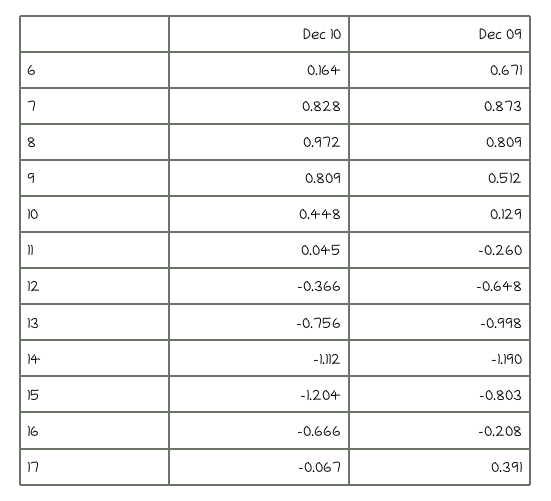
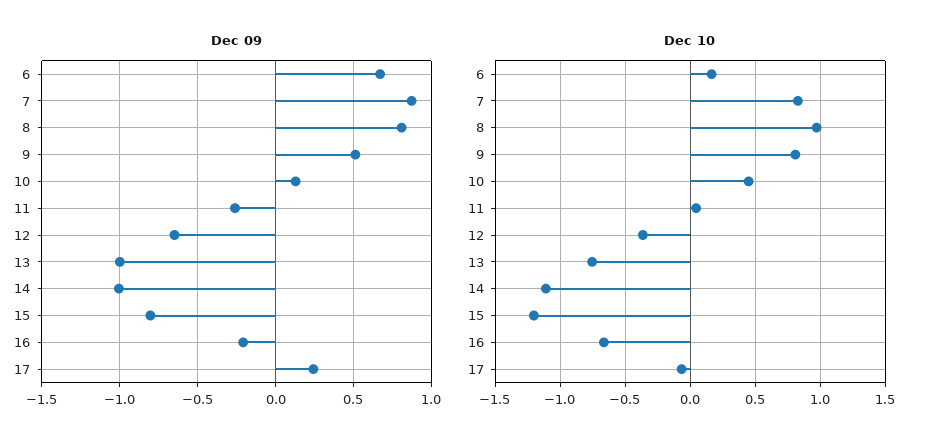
  {
    "Dec 10": {
      "6": 0.164,
      "7": 0.828,
      "8": 0.972,
      "9": 0.809,
      "10": 0.448,
      "11": 0.045,
      "12": -0.366,
      "13": -0.756,
      "14": -1.112,
      "15": -1.204,
      "16": -0.666,
      "17": -0.067
    },
    "Dec 09": {
      "6": 0.671,
      "7": 0.873,
      "8": 0.809,
      "9": 0.512,
      "10": 0.129,
      "11": -0.26,
      "12": -0.648,
      "13": -0.998,
-     "14": -1.19,
+     "14": -1,
      "15": -0.803,
      "16": -0.208,
-     "17": 0.391
+     "17": 0.25
    }
  }

